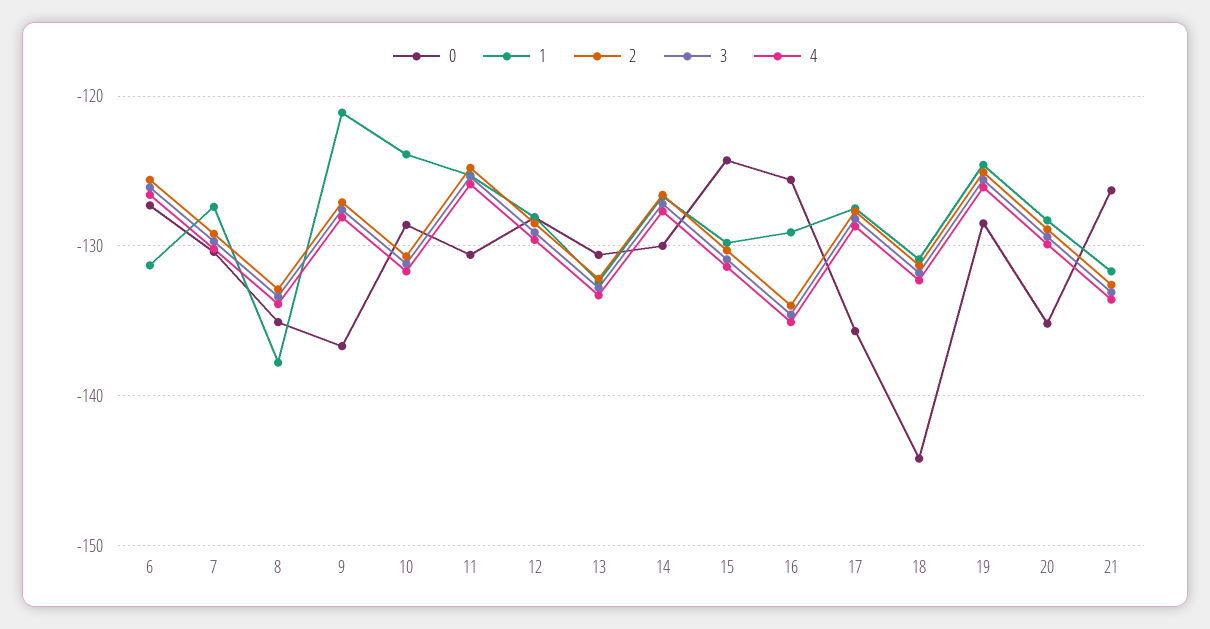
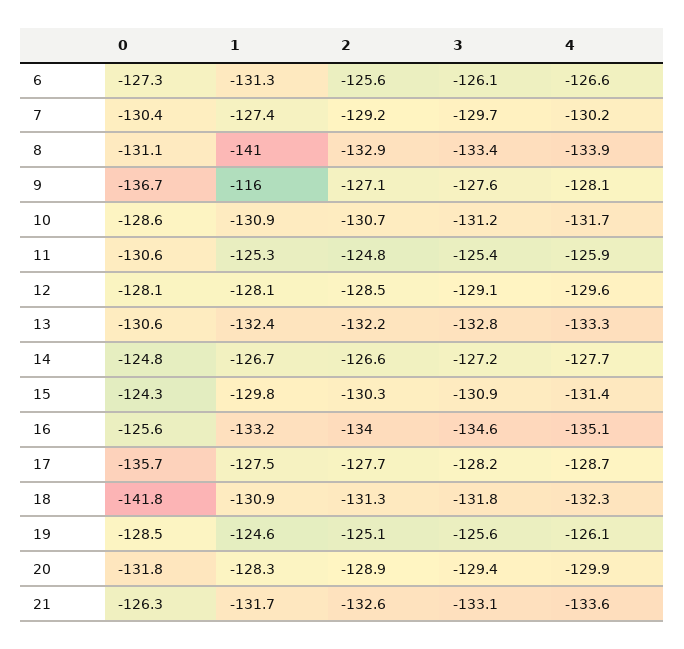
  {
    "0": {
      "6": -127.3,
      "7": -130.4,
-     "8": -135,
+     "8": -131.1,
      "9": -136.7,
      "10": -128.6,
      "11": -130.6,
      "12": -128.1,
      "13": -130.6,
-     "14": -130,
+     "14": -124.8,
      "15": -124.3,
      "16": -125.6,
      "17": -135.7,
-     "18": -144,
+     "18": -141.8,
      "19": -128.5,
-     "20": -135,
+     "20": -131.8,
      "21": -126.3
    },
    "1": {
      "6": -131.3,
      "7": -127.4,
-     "8": -138,
+     "8": -141,
-     "9": -121,
+     "9": -116,
-     "10": -124,
+     "10": -130.9,
      "11": -125.3,
      "12": -128.1,
      "13": -132.4,
      "14": -126.7,
      "15": -129.8,
-     "16": -129,
+     "16": -133.2,
      "17": -127.5,
      "18": -130.9,
      "19": -124.6,
      "20": -128.3,
      "21": -131.7
    },
    "2": {
      "6": -125.6,
      "7": -129.2,
      "8": -132.9,
      "9": -127.1,
      "10": -130.7,
      "11": -124.8,
      "12": -128.5,
      "13": -132.2,
      "14": -126.6,
      "15": -130.3,
      "16": -134,
      "17": -127.7,
      "18": -131.3,
      "19": -125.1,
      "20": -128.9,
      "21": -132.6
    },
    "3": {
      "6": -126.1,
      "7": -129.7,
      "8": -133.4,
      "9": -127.6,
      "10": -131.2,
      "11": -125.4,
      "12": -129.1,
      "13": -132.8,
      "14": -127.2,
      "15": -130.9,
      "16": -134.6,
      "17": -128.2,
      "18": -131.8,
      "19": -125.6,
      "20": -129.4,
      "21": -133.1
    },
    "4": {
      "6": -126.6,
      "7": -130.2,
      "8": -133.9,
      "9": -128.1,
      "10": -131.7,
      "11": -125.9,
      "12": -129.6,
      "13": -133.3,
      "14": -127.7,
      "15": -131.4,
      "16": -135.1,
      "17": -128.7,
      "18": -132.3,
      "19": -126.1,
      "20": -129.9,
      "21": -133.6
    }
  }

